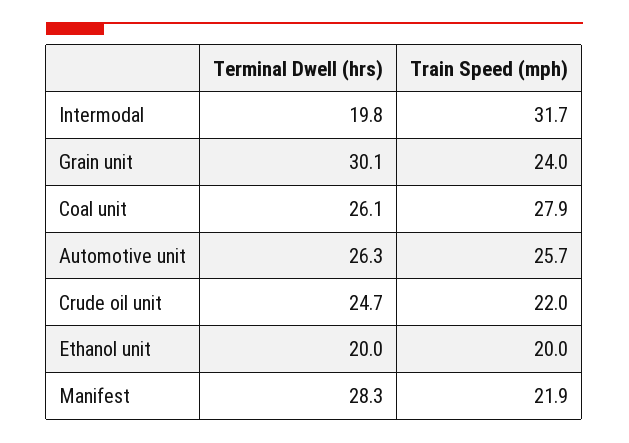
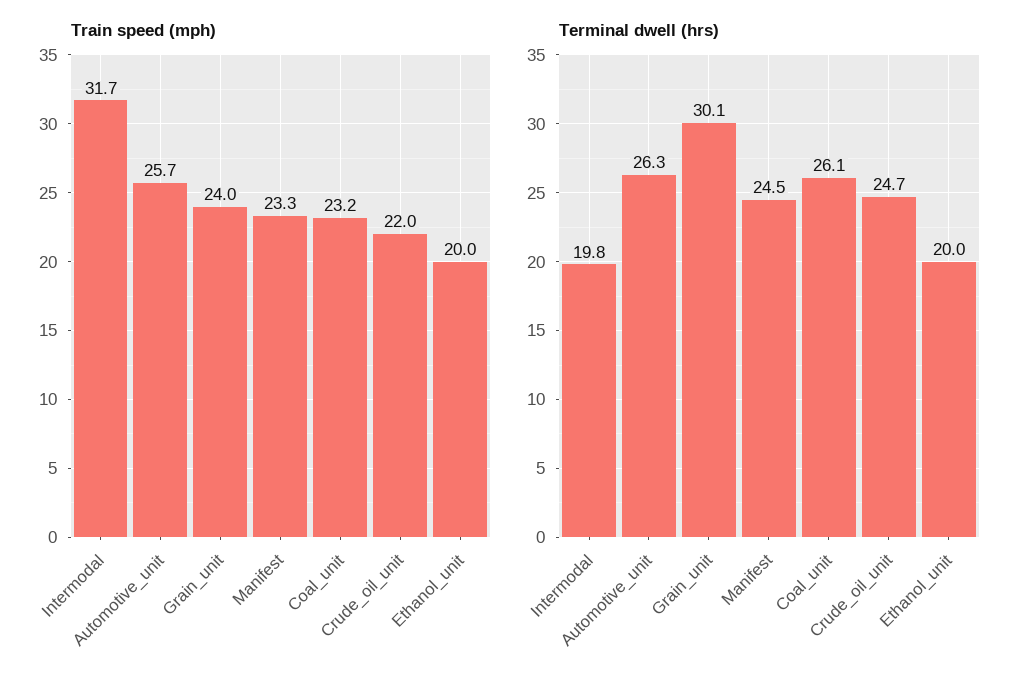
  {
    "Terminal Dwell (hrs)": {
      "Intermodal": 19.8,
      "Grain unit": 30.1,
      "Coal unit": 26.1,
      "Automotive unit": 26.3,
      "Crude oil unit": 24.7,
      "Ethanol unit": 20,
-     "Manifest": 28.3
+     "Manifest": 24.5
    },
    "Train Speed (mph)": {
      "Intermodal": 31.7,
      "Grain unit": 24,
-     "Coal unit": 27.9,
+     "Coal unit": 23.2,
      "Automotive unit": 25.7,
      "Crude oil unit": 22,
      "Ethanol unit": 20,
-     "Manifest": 21.9
+     "Manifest": 23.3
    }
  }

